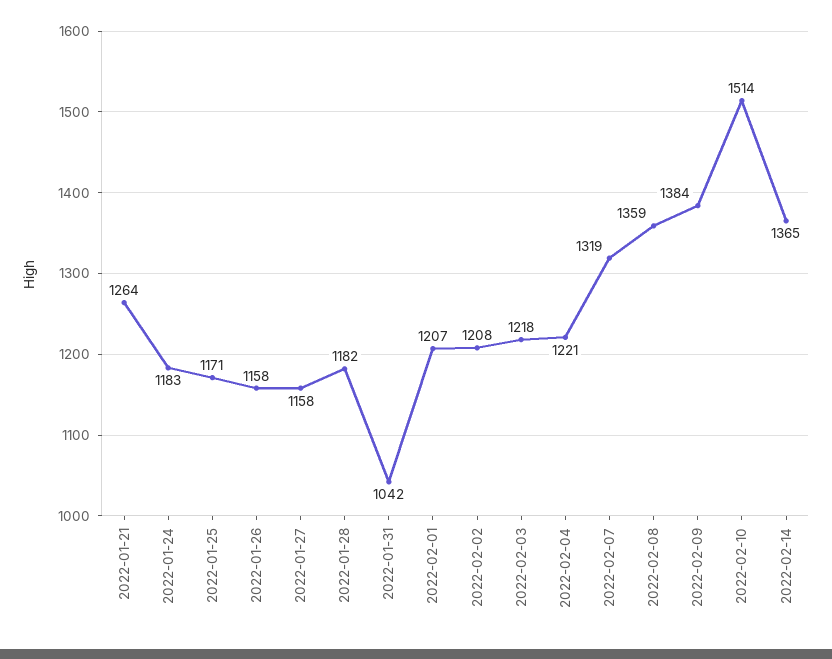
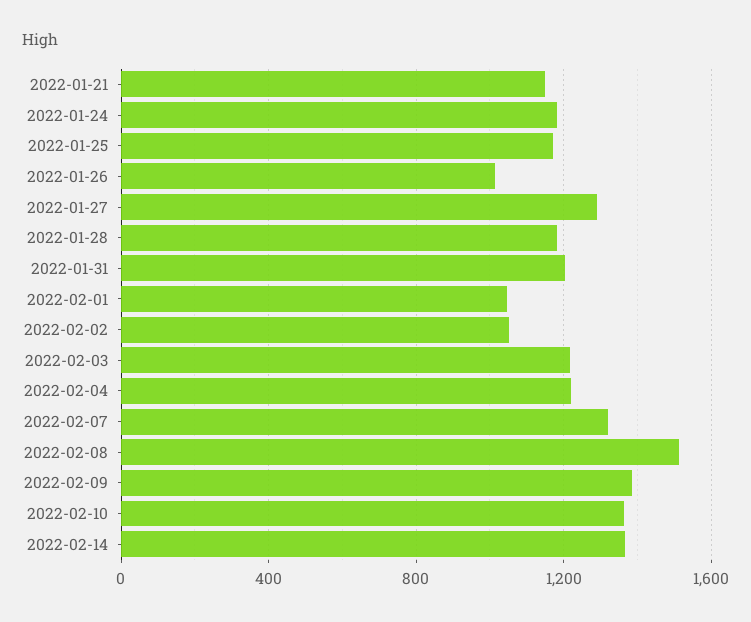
  {
-   "2022-01-21": 1264,
+   "2022-01-21": 1150,
    "2022-01-24": 1183,
    "2022-01-25": 1171,
-   "2022-01-26": 1158,
+   "2022-01-26": 1000,
-   "2022-01-27": 1158,
+   "2022-01-27": 1300,
    "2022-01-28": 1182,
-   "2022-01-31": 1042,
+   "2022-01-31": 1200,
-   "2022-02-01": 1207,
+   "2022-02-01": 1050,
-   "2022-02-02": 1208,
+   "2022-02-02": 1050,
    "2022-02-03": 1218,
    "2022-02-04": 1221,
    "2022-02-07": 1319,
-   "2022-02-08": 1359,
+   "2022-02-08": 1500,
    "2022-02-09": 1384,
-   "2022-02-10": 1514,
+   "2022-02-10": 1350,
    "2022-02-14": 1365
  }

